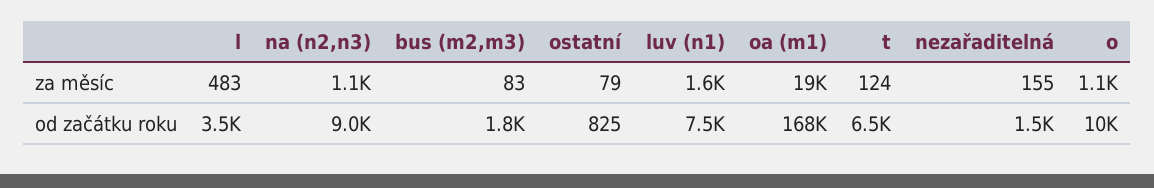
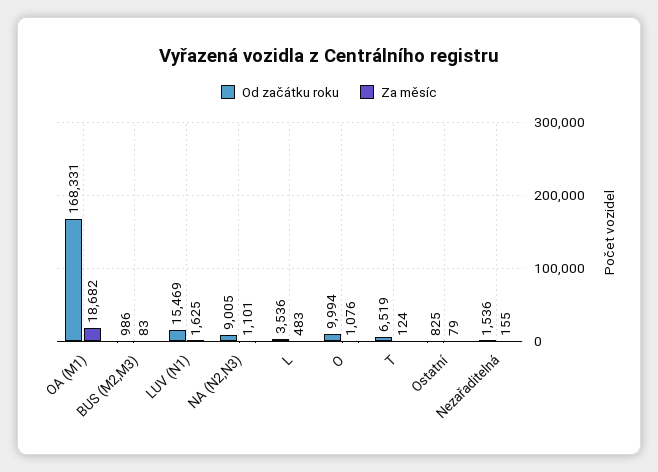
  {
    "za měsíc": {
      "l": 483,
      "na (n2,n3)": 1101,
      "bus (m2,m3)": 83,
      "ostatní": 79,
      "luv (n1)": 1625,
      "oa (m1)": 18682,
      "t": 124,
      "nezařaditelná": 155,
      "o": 1076
    },
    "od začátku roku": {
      "l": 3536,
      "na (n2,n3)": 9005,
-     "bus (m2,m3)": 1800,
+     "bus (m2,m3)": 986,
      "ostatní": 825,
-     "luv (n1)": 7500,
+     "luv (n1)": 15469,
      "oa (m1)": 168331,
      "t": 6519,
      "nezařaditelná": 1536,
      "o": 9994
    }
  }

